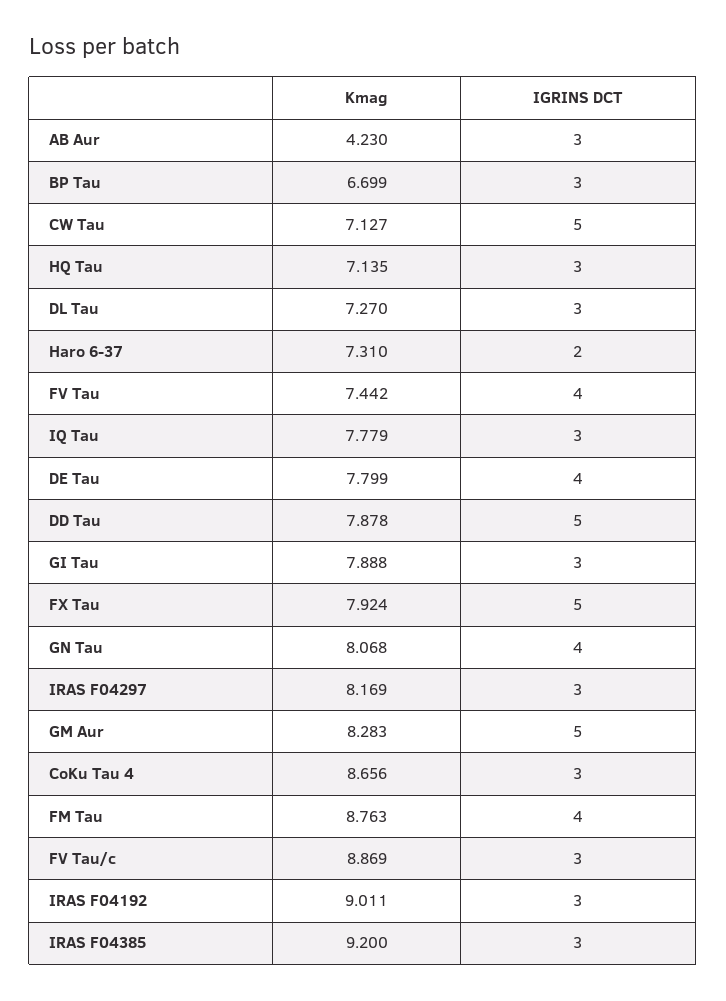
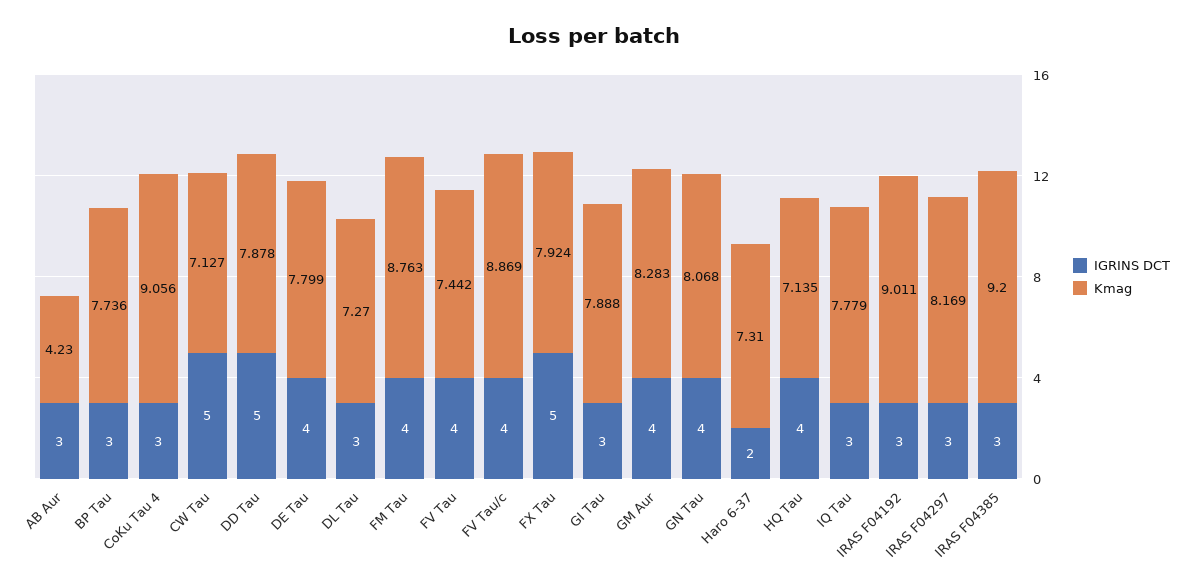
  {
    "Kmag": {
      "AB Aur": 4.23,
-     "BP Tau": 6.699,
+     "BP Tau": 7.736,
      "CW Tau": 7.127,
      "HQ Tau": 7.135,
      "DL Tau": 7.27,
      "Haro 6-37": 7.31,
      "FV Tau": 7.442,
      "IQ Tau": 7.779,
      "DE Tau": 7.799,
      "DD Tau": 7.878,
      "GI Tau": 7.888,
      "FX Tau": 7.924,
      "GN Tau": 8.068,
      "IRAS F04297": 8.169,
      "GM Aur": 8.283,
-     "CoKu Tau 4": 8.656,
+     "CoKu Tau 4": 9.056,
      "FM Tau": 8.763,
      "FV Tau/c": 8.869,
      "IRAS F04192": 9.011,
      "IRAS F04385": 9.2
    },
    "IGRINS DCT": {
      "AB Aur": 3,
      "BP Tau": 3,
      "CW Tau": 5,
-     "HQ Tau": 3,
+     "HQ Tau": 4,
      "DL Tau": 3,
      "Haro 6-37": 2,
      "FV Tau": 4,
      "IQ Tau": 3,
      "DE Tau": 4,
      "DD Tau": 5,
      "GI Tau": 3,
      "FX Tau": 5,
      "GN Tau": 4,
      "IRAS F04297": 3,
-     "GM Aur": 5,
+     "GM Aur": 4,
      "CoKu Tau 4": 3,
      "FM Tau": 4,
-     "FV Tau/c": 3,
+     "FV Tau/c": 4,
      "IRAS F04192": 3,
      "IRAS F04385": 3
    }
  }

